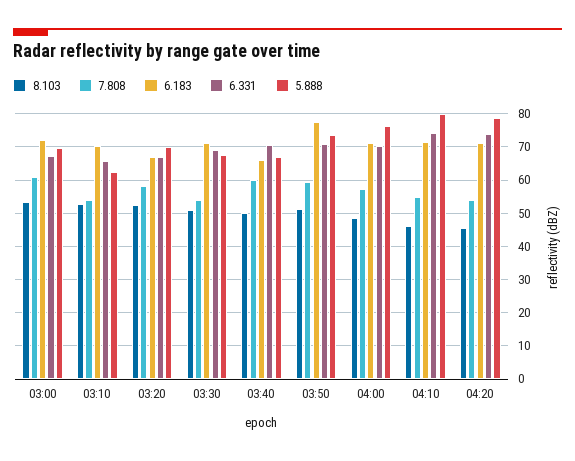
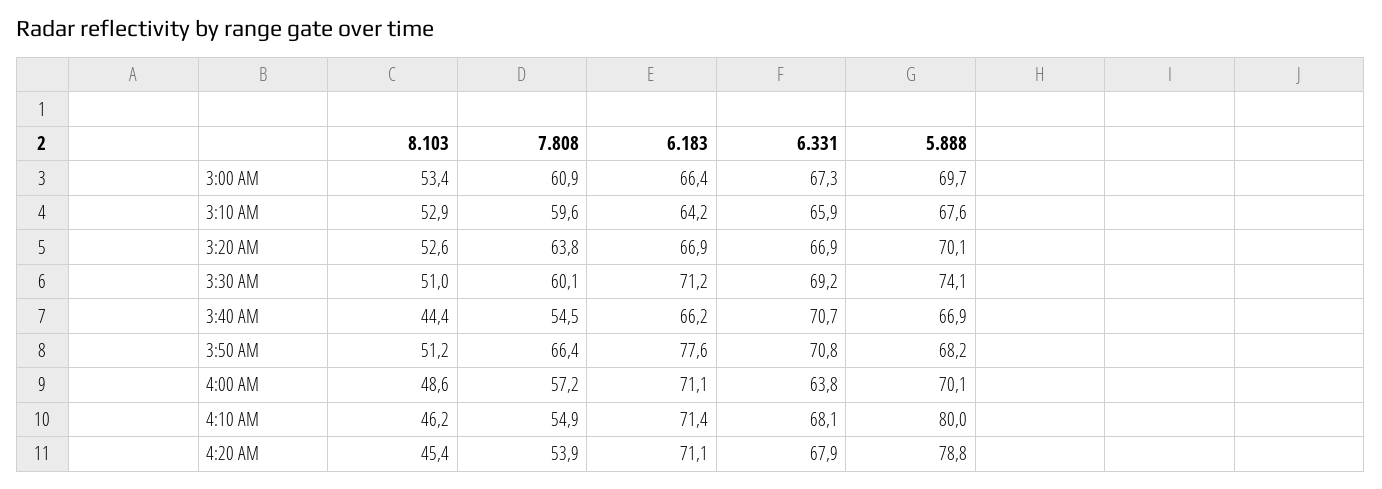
  {
    "8.103": {
      "03:00": 53.4,
      "03:10": 52.9,
      "03:20": 52.6,
      "03:30": 51,
-     "03:40": 50,
+     "03:40": 44.4,
      "03:50": 51.2,
      "04:00": 48.6,
      "04:10": 46.2,
      "04:20": 45.4
    },
    "7.808": {
      "03:00": 60.9,
-     "03:10": 54,
+     "03:10": 59.6,
-     "03:20": 58,
+     "03:20": 63.8,
-     "03:30": 54,
+     "03:30": 60.1,
-     "03:40": 60,
+     "03:40": 54.5,
-     "03:50": 60,
+     "03:50": 66.4,
      "04:00": 57.2,
      "04:10": 54.9,
      "04:20": 53.9
    },
    "6.183": {
-     "03:00": 72,
+     "03:00": 66.4,
-     "03:10": 70,
+     "03:10": 64.2,
      "03:20": 66.9,
      "03:30": 71.2,
      "03:40": 66.2,
      "03:50": 77.6,
      "04:00": 71.1,
      "04:10": 71.4,
      "04:20": 71.1
    },
    "6.331": {
      "03:00": 67.3,
      "03:10": 65.9,
      "03:20": 66.9,
      "03:30": 69.2,
      "03:40": 70.7,
      "03:50": 70.8,
-     "04:00": 70,
+     "04:00": 63.8,
-     "04:10": 74,
+     "04:10": 68.1,
-     "04:20": 74
+     "04:20": 67.9
    },
    "5.888": {
      "03:00": 69.7,
-     "03:10": 62,
+     "03:10": 67.6,
      "03:20": 70.1,
-     "03:30": 68,
+     "03:30": 74.1,
      "03:40": 66.9,
-     "03:50": 74,
+     "03:50": 68.2,
-     "04:00": 76,
+     "04:00": 70.1,
      "04:10": 80,
      "04:20": 78.8
    }
  }

